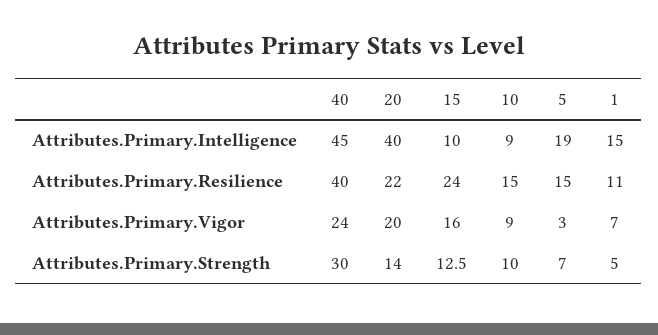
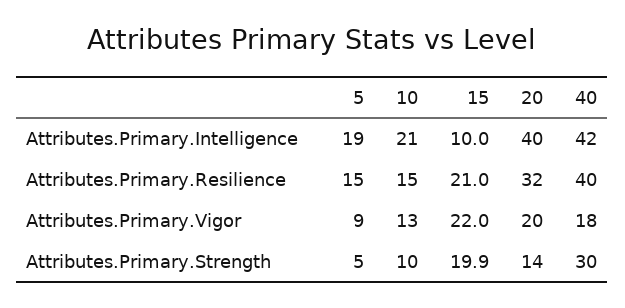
  {
    "40": {
-     "Attributes.Primary.Intelligence": 45,
+     "Attributes.Primary.Intelligence": 42,
      "Attributes.Primary.Resilience": 40,
-     "Attributes.Primary.Vigor": 24,
+     "Attributes.Primary.Vigor": 18,
      "Attributes.Primary.Strength": 30
    },
    "20": {
      "Attributes.Primary.Intelligence": 40,
-     "Attributes.Primary.Resilience": 22,
+     "Attributes.Primary.Resilience": 32,
      "Attributes.Primary.Vigor": 20,
      "Attributes.Primary.Strength": 14
    },
    "15": {
      "Attributes.Primary.Intelligence": 10,
-     "Attributes.Primary.Resilience": 24,
+     "Attributes.Primary.Resilience": 21,
-     "Attributes.Primary.Vigor": 16,
+     "Attributes.Primary.Vigor": 22,
-     "Attributes.Primary.Strength": 12.5
+     "Attributes.Primary.Strength": 19.9
    },
    "10": {
-     "Attributes.Primary.Intelligence": 9,
+     "Attributes.Primary.Intelligence": 21,
      "Attributes.Primary.Resilience": 15,
-     "Attributes.Primary.Vigor": 9,
+     "Attributes.Primary.Vigor": 13,
      "Attributes.Primary.Strength": 10
    },
    "5": {
      "Attributes.Primary.Intelligence": 19,
      "Attributes.Primary.Resilience": 15,
-     "Attributes.Primary.Vigor": 3,
+     "Attributes.Primary.Vigor": 9,
-     "Attributes.Primary.Strength": 7
+     "Attributes.Primary.Strength": 5
-   },
+   }
-   "1": {
-     "Attributes.Primary.Intelligence": 15,
-     "Attributes.Primary.Resilience": 11,
-     "Attributes.Primary.Vigor": 7,
-     "Attributes.Primary.Strength": 5
-   }
  }

